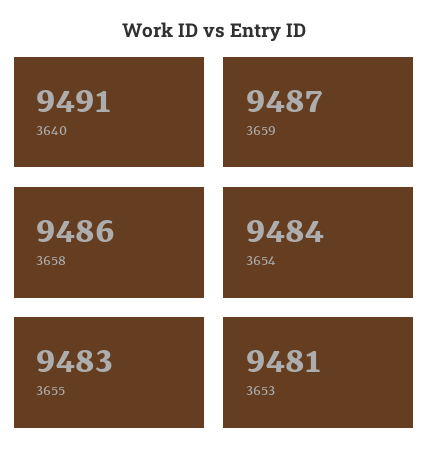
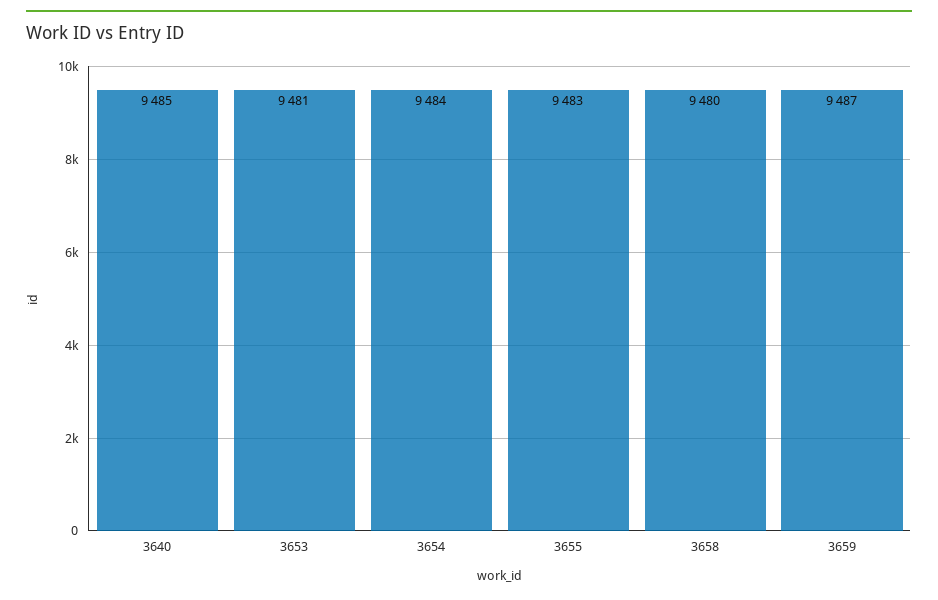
  {
-   "3640": 9491,
+   "3640": 9485,
    "3659": 9487,
-   "3658": 9486,
+   "3658": 9480,
    "3654": 9484,
    "3655": 9483,
    "3653": 9481
  }

